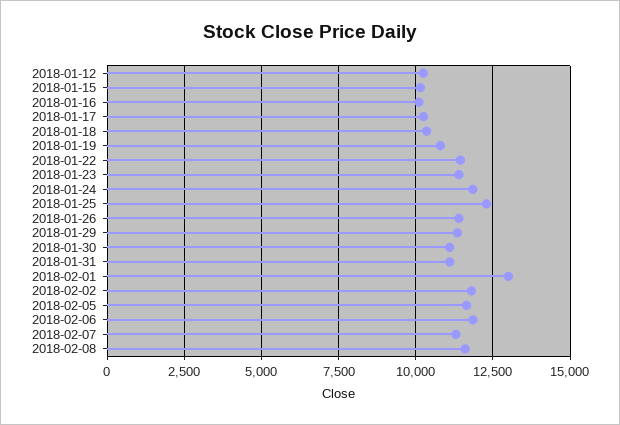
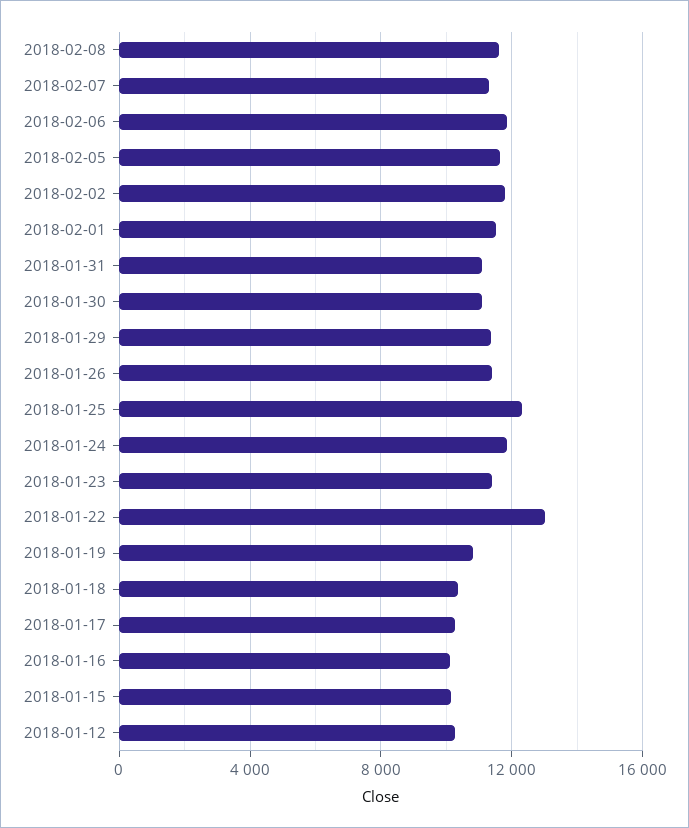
  {
    "2018-01-12": 10250,
    "2018-01-15": 10250,
    "2018-01-16": 10000,
    "2018-01-17": 10250,
    "2018-01-18": 10250,
    "2018-01-19": 10750,
-   "2018-01-22": 11500,
+   "2018-01-22": 13000,
    "2018-01-23": 11500,
    "2018-01-24": 11750,
    "2018-01-25": 12250,
    "2018-01-26": 11500,
    "2018-01-29": 11250,
    "2018-01-30": 11000,
    "2018-01-31": 11000,
-   "2018-02-01": 13000,
+   "2018-02-01": 11500,
    "2018-02-02": 11750,
    "2018-02-05": 11750,
    "2018-02-06": 11750,
    "2018-02-07": 11250,
    "2018-02-08": 11500
  }

